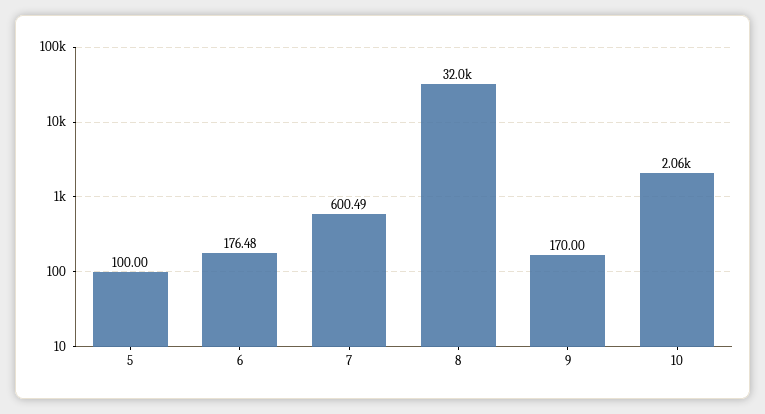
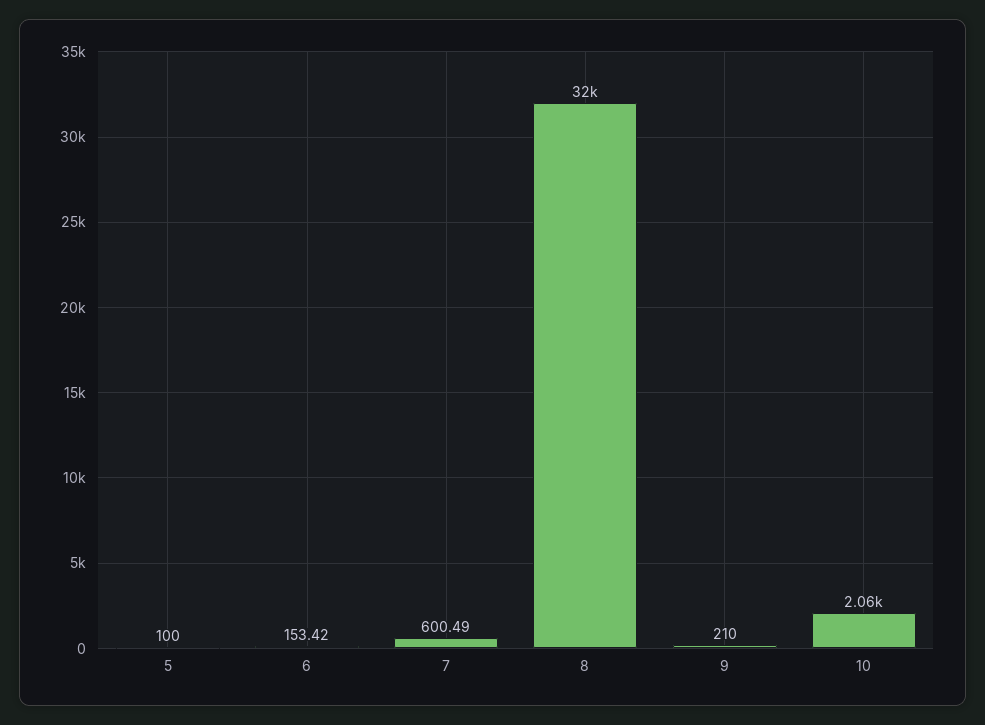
  {
    "5": 100,
-   "6": 176.48,
+   "6": 153.42,
    "7": 600.49,
    "8": 32000,
-   "9": 170,
+   "9": 210,
    "10": 2060
  }

